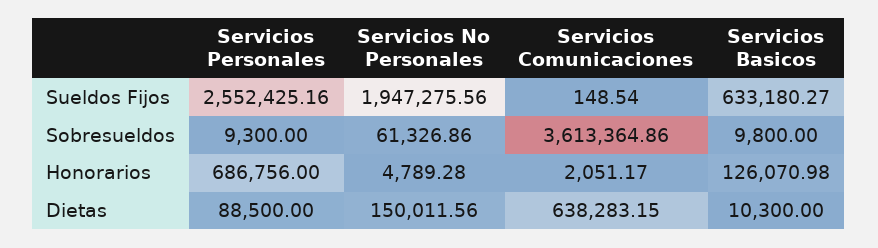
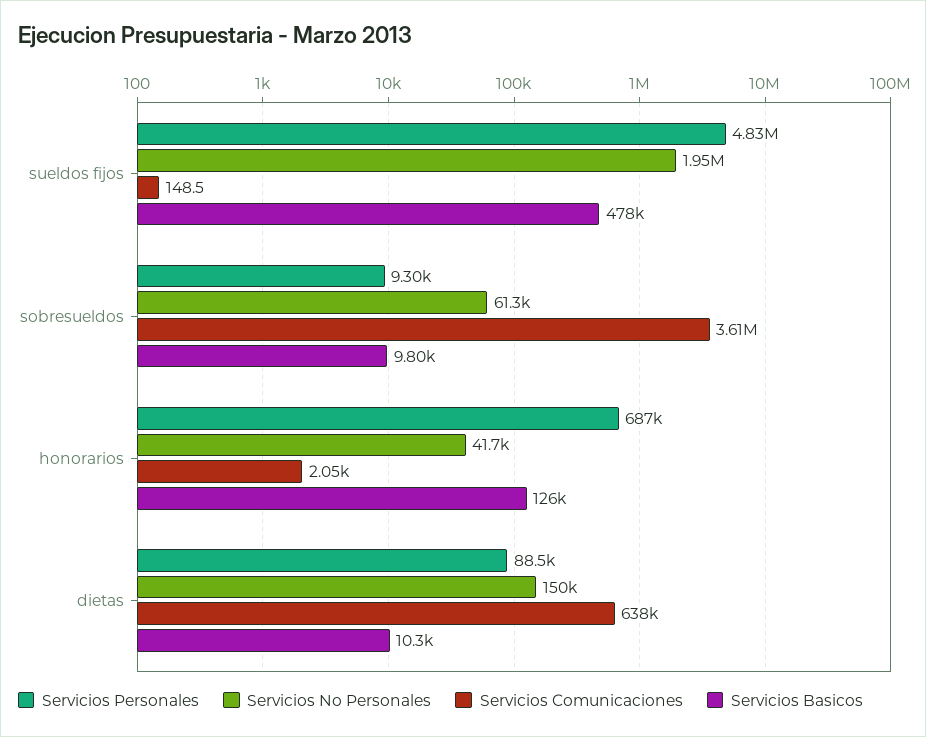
  {
    "Servicios Personales": {
-     "Sueldos Fijos": 2552425.16,
+     "Sueldos Fijos": 4830000,
      "Sobresueldos": 9300,
      "Honorarios": 686756,
      "Dietas": 88500
    },
    "Servicios No Personales": {
      "Sueldos Fijos": 1947275.56,
      "Sobresueldos": 61326.86,
-     "Honorarios": 4789.28,
+     "Honorarios": 41700,
      "Dietas": 150011.56
    },
    "Servicios Comunicaciones": {
      "Sueldos Fijos": 148.54,
      "Sobresueldos": 3613364.86,
      "Honorarios": 2051.17,
      "Dietas": 638283.15
    },
    "Servicios Basicos": {
-     "Sueldos Fijos": 633180.27,
+     "Sueldos Fijos": 478000,
      "Sobresueldos": 9800,
      "Honorarios": 126070.98,
      "Dietas": 10300
    }
  }

